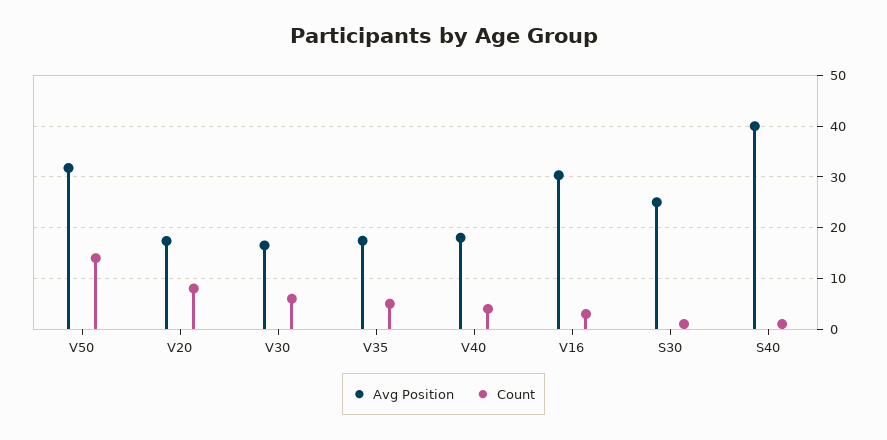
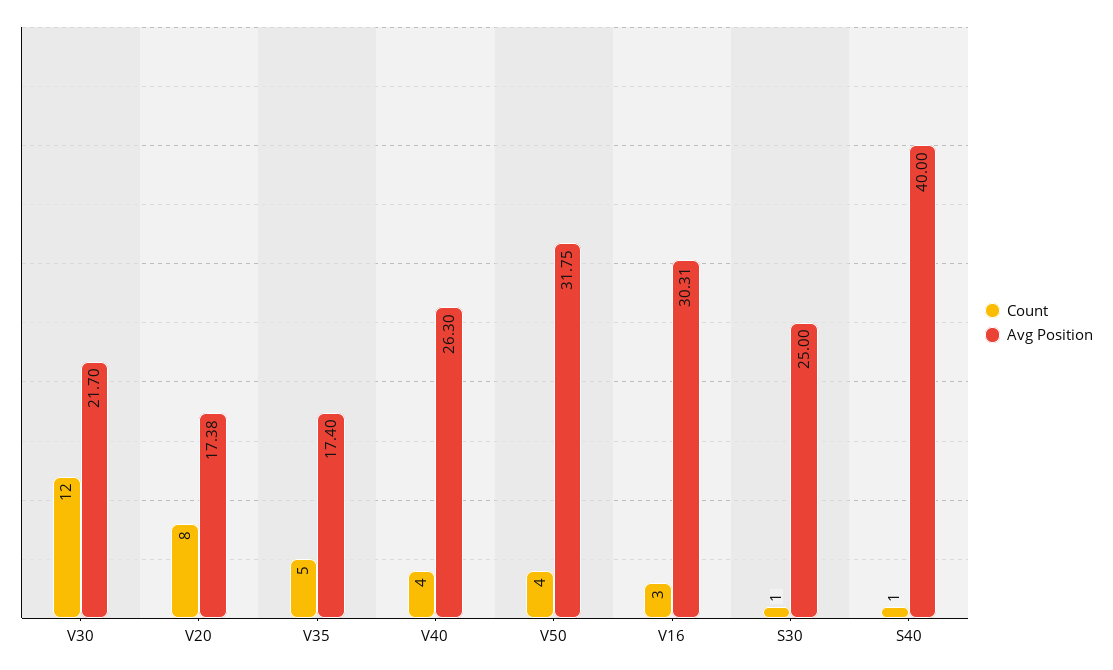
  {
    "Avg Position": {
      "V50": 31.75,
      "V20": 17.38,
-     "V30": 16,
+     "V30": 21.7,
      "V35": 17.4,
-     "V40": 18,
+     "V40": 26.3,
      "V16": 30.31,
      "S30": 25,
      "S40": 40
    },
    "Count": {
-     "V50": 14,
+     "V50": 4,
      "V20": 8,
-     "V30": 6,
+     "V30": 12,
      "V35": 5,
      "V40": 4,
      "V16": 3,
      "S30": 1,
      "S40": 1
    }
  }

